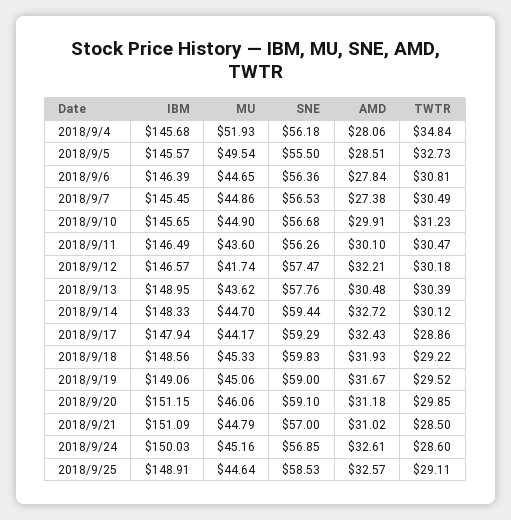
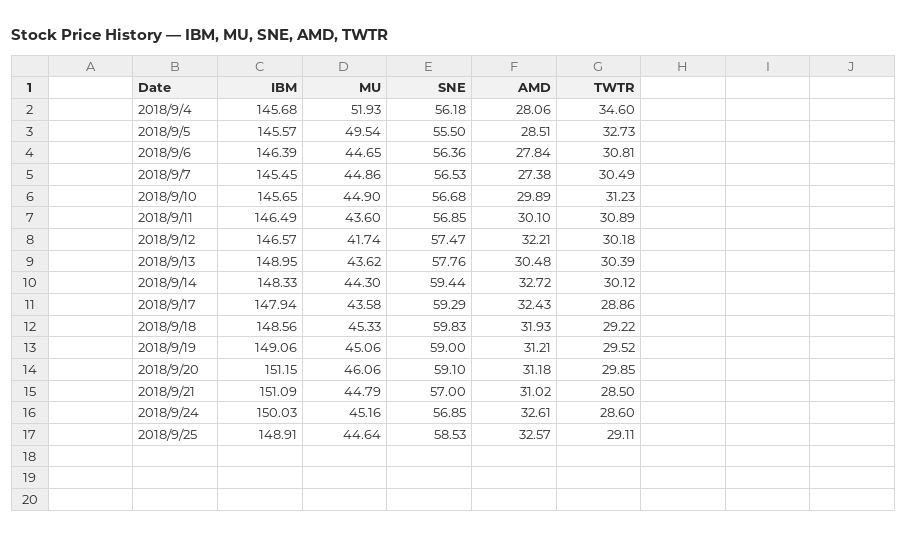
  {
    "IBM": {
      "2018/9/4": 145.68,
      "2018/9/5": 145.57,
      "2018/9/6": 146.39,
      "2018/9/7": 145.45,
      "2018/9/10": 145.65,
      "2018/9/11": 146.49,
      "2018/9/12": 146.57,
      "2018/9/13": 148.95,
      "2018/9/14": 148.33,
      "2018/9/17": 147.94,
      "2018/9/18": 148.56,
      "2018/9/19": 149.06,
      "2018/9/20": 151.15,
      "2018/9/21": 151.09,
      "2018/9/24": 150.03,
      "2018/9/25": 148.91
    },
    "MU": {
      "2018/9/4": 51.93,
      "2018/9/5": 49.54,
      "2018/9/6": 44.65,
      "2018/9/7": 44.86,
      "2018/9/10": 44.9,
      "2018/9/11": 43.6,
      "2018/9/12": 41.74,
      "2018/9/13": 43.62,
-     "2018/9/14": 44.7,
+     "2018/9/14": 44.3,
-     "2018/9/17": 44.17,
+     "2018/9/17": 43.58,
      "2018/9/18": 45.33,
      "2018/9/19": 45.06,
      "2018/9/20": 46.06,
      "2018/9/21": 44.79,
      "2018/9/24": 45.16,
      "2018/9/25": 44.64
    },
    "SNE": {
      "2018/9/4": 56.18,
      "2018/9/5": 55.5,
      "2018/9/6": 56.36,
      "2018/9/7": 56.53,
      "2018/9/10": 56.68,
-     "2018/9/11": 56.26,
+     "2018/9/11": 56.85,
      "2018/9/12": 57.47,
      "2018/9/13": 57.76,
      "2018/9/14": 59.44,
      "2018/9/17": 59.29,
      "2018/9/18": 59.83,
      "2018/9/19": 59,
      "2018/9/20": 59.1,
      "2018/9/21": 57,
      "2018/9/24": 56.85,
      "2018/9/25": 58.53
    },
    "AMD": {
      "2018/9/4": 28.06,
      "2018/9/5": 28.51,
      "2018/9/6": 27.84,
      "2018/9/7": 27.38,
-     "2018/9/10": 29.91,
+     "2018/9/10": 29.89,
      "2018/9/11": 30.1,
      "2018/9/12": 32.21,
      "2018/9/13": 30.48,
      "2018/9/14": 32.72,
      "2018/9/17": 32.43,
      "2018/9/18": 31.93,
-     "2018/9/19": 31.67,
+     "2018/9/19": 31.21,
      "2018/9/20": 31.18,
      "2018/9/21": 31.02,
      "2018/9/24": 32.61,
      "2018/9/25": 32.57
    },
    "TWTR": {
-     "2018/9/4": 34.84,
+     "2018/9/4": 34.6,
      "2018/9/5": 32.73,
      "2018/9/6": 30.81,
      "2018/9/7": 30.49,
      "2018/9/10": 31.23,
-     "2018/9/11": 30.47,
+     "2018/9/11": 30.89,
      "2018/9/12": 30.18,
      "2018/9/13": 30.39,
      "2018/9/14": 30.12,
      "2018/9/17": 28.86,
      "2018/9/18": 29.22,
      "2018/9/19": 29.52,
      "2018/9/20": 29.85,
      "2018/9/21": 28.5,
      "2018/9/24": 28.6,
      "2018/9/25": 29.11
    }
  }

